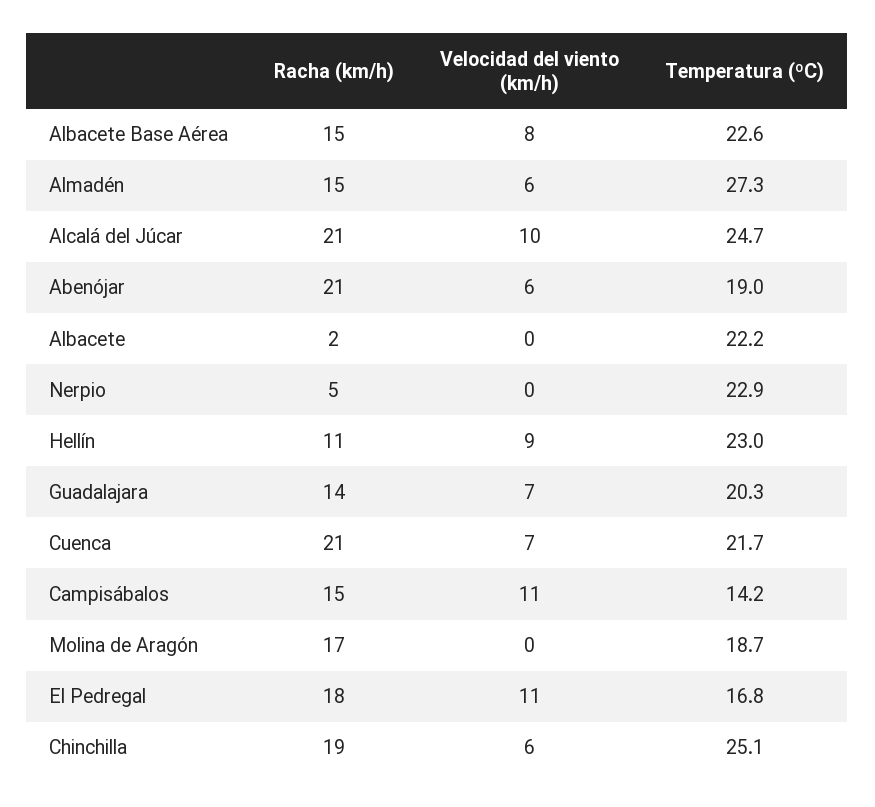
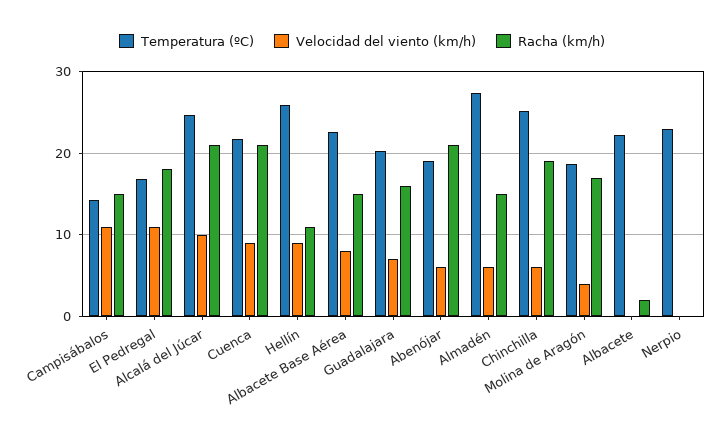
  {
    "Racha (km/h)": {
      "Albacete Base Aérea": 15,
      "Almadén": 15,
      "Alcalá del Júcar": 21,
      "Abenójar": 21,
      "Albacete": 2,
-     "Nerpio": 5,
+     "Nerpio": 0,
      "Hellín": 11,
-     "Guadalajara": 14,
+     "Guadalajara": 16,
      "Cuenca": 21,
      "Campisábalos": 15,
      "Molina de Aragón": 17,
      "El Pedregal": 18,
      "Chinchilla": 19
    },
    "Velocidad del viento (km/h)": {
      "Albacete Base Aérea": 8,
      "Almadén": 6,
      "Alcalá del Júcar": 10,
      "Abenójar": 6,
      "Albacete": 0,
      "Nerpio": 0,
      "Hellín": 9,
      "Guadalajara": 7,
-     "Cuenca": 7,
+     "Cuenca": 9,
      "Campisábalos": 11,
-     "Molina de Aragón": 0,
+     "Molina de Aragón": 4,
      "El Pedregal": 11,
      "Chinchilla": 6
    },
    "Temperatura (ºC)": {
      "Albacete Base Aérea": 22.6,
      "Almadén": 27.3,
      "Alcalá del Júcar": 24.7,
      "Abenójar": 19,
      "Albacete": 22.2,
      "Nerpio": 22.9,
-     "Hellín": 23,
+     "Hellín": 26,
      "Guadalajara": 20.3,
      "Cuenca": 21.7,
      "Campisábalos": 14.2,
      "Molina de Aragón": 18.7,
      "El Pedregal": 16.8,
      "Chinchilla": 25.1
    }
  }

